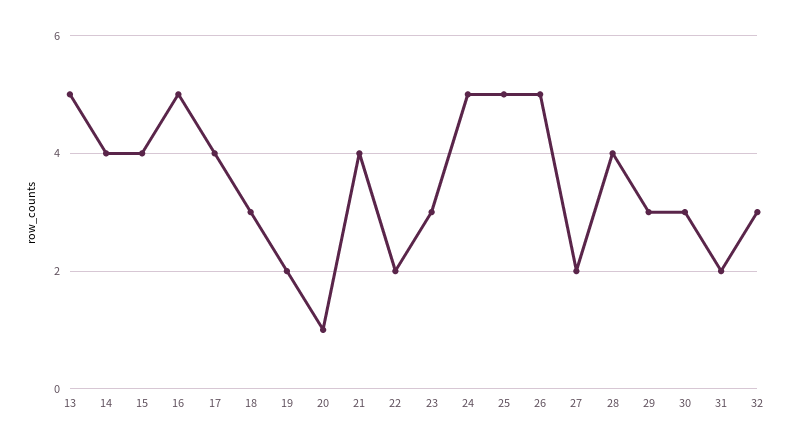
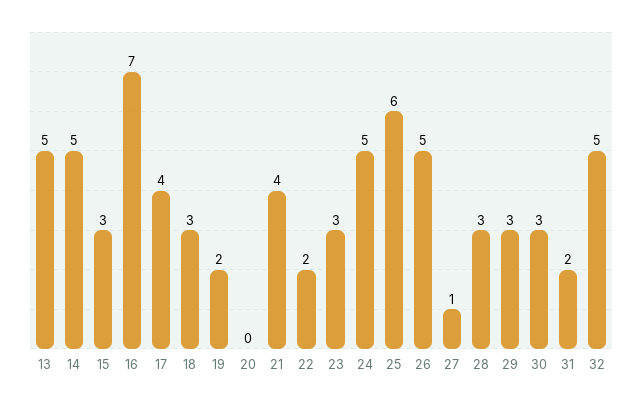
  {
    "13": 5,
-   "14": 4,
+   "14": 5,
-   "15": 4,
+   "15": 3,
-   "16": 5,
+   "16": 7,
    "17": 4,
    "18": 3,
    "19": 2,
-   "20": 1,
+   "20": 0,
    "21": 4,
    "22": 2,
    "23": 3,
    "24": 5,
-   "25": 5,
+   "25": 6,
    "26": 5,
-   "27": 2,
+   "27": 1,
-   "28": 4,
+   "28": 3,
    "29": 3,
    "30": 3,
    "31": 2,
-   "32": 3
+   "32": 5
  }

